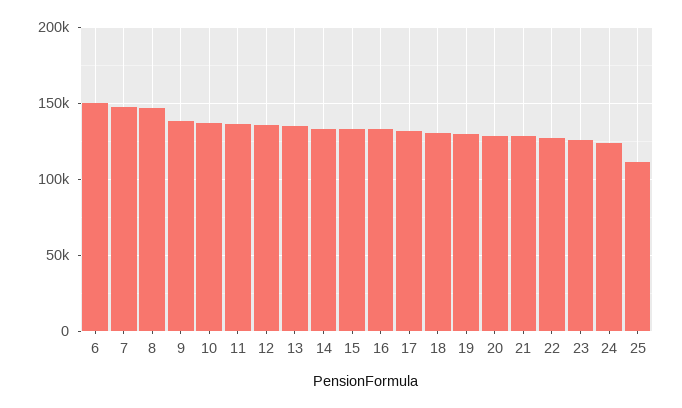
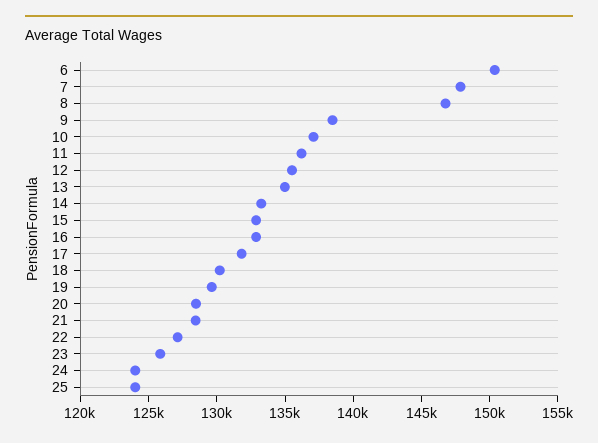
  {
    "6": 150000,
    "7": 148000,
    "8": 147000,
    "9": 138000,
    "10": 137000,
    "11": 136000,
    "12": 136000,
    "13": 135000,
    "14": 133000,
    "15": 133000,
    "16": 133000,
    "17": 132000,
    "18": 130000,
    "19": 130000,
    "20": 128000,
    "21": 128000,
    "22": 127000,
    "23": 126000,
    "24": 124000,
-   "25": 110000
+   "25": 124000
  }

